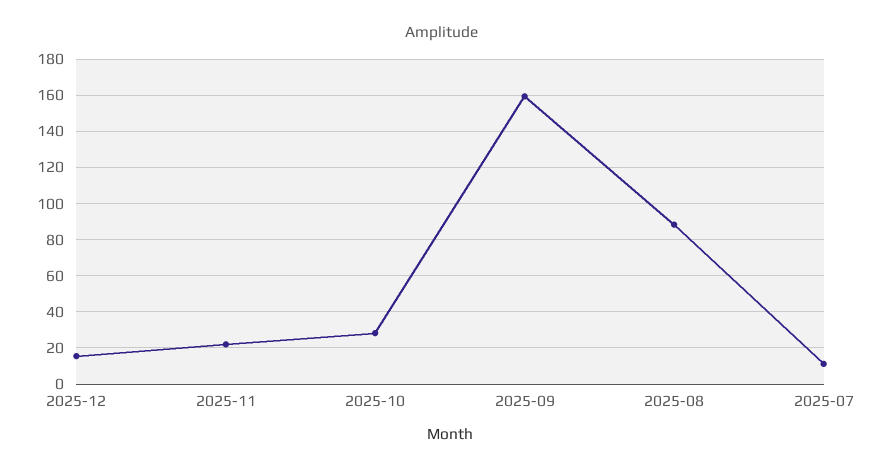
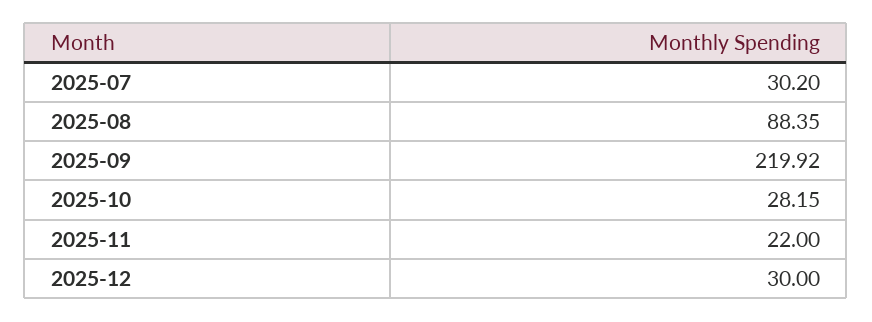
  {
-   "2025-12": 15,
+   "2025-12": 30,
    "2025-11": 22,
    "2025-10": 28.15,
-   "2025-09": 160,
+   "2025-09": 219.92,
    "2025-08": 88.35,
-   "2025-07": 10
+   "2025-07": 30.2
  }

